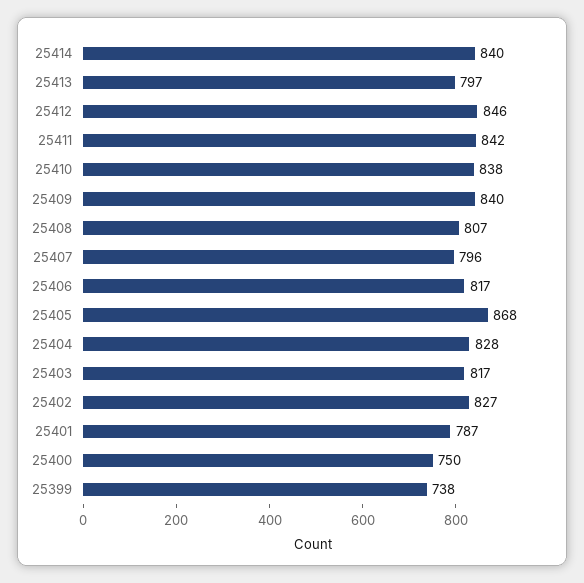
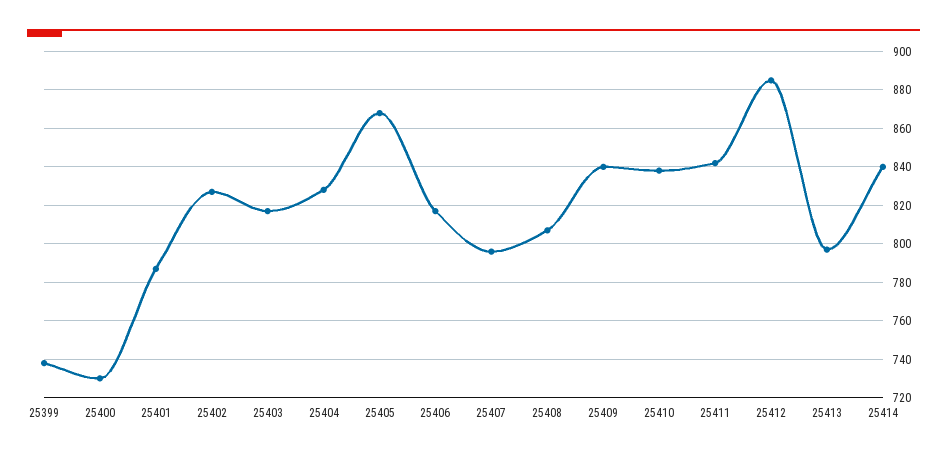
  {
    "25414": 840,
    "25413": 797,
-   "25412": 846,
+   "25412": 885,
    "25411": 842,
    "25410": 838,
    "25409": 840,
    "25408": 807,
    "25407": 796,
    "25406": 817,
    "25405": 868,
    "25404": 828,
    "25403": 817,
    "25402": 827,
    "25401": 787,
-   "25400": 750,
+   "25400": 730,
    "25399": 738
  }

